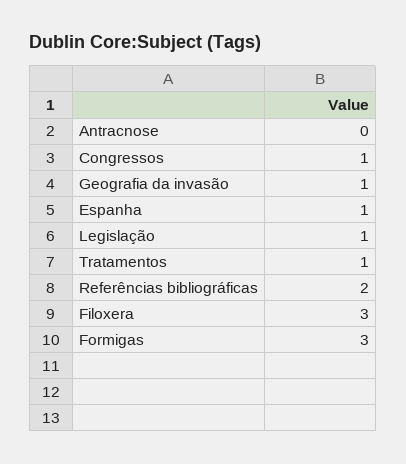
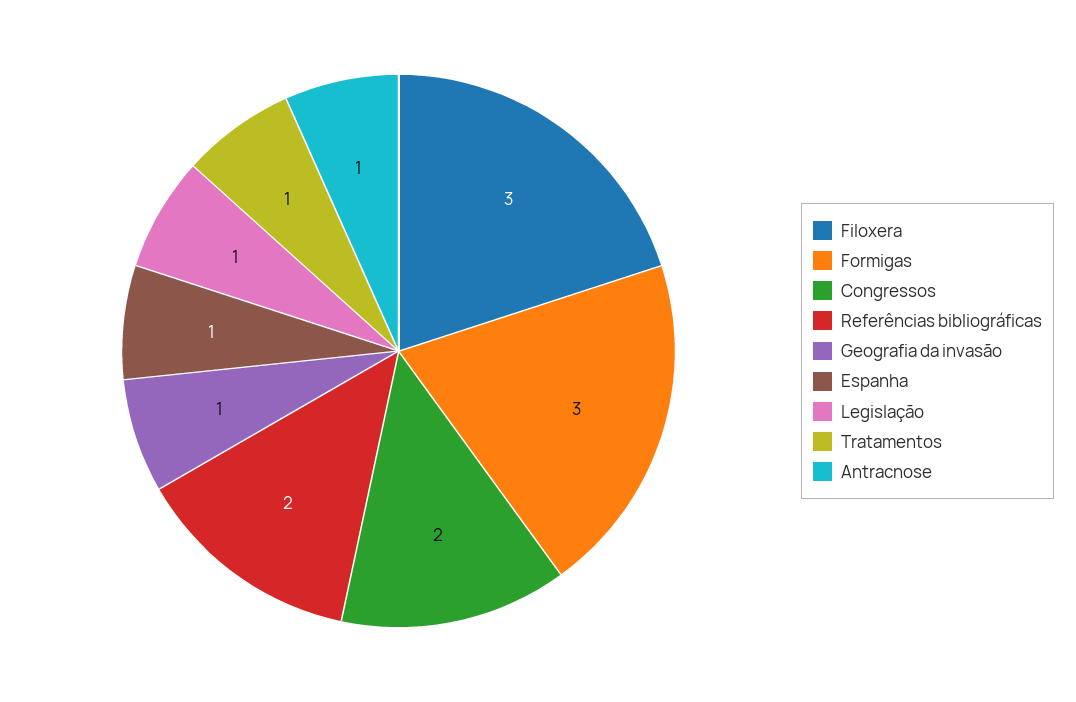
  {
-   "Antracnose": 0,
+   "Antracnose": 1,
-   "Congressos": 1,
+   "Congressos": 2,
    "Geografia da invasão": 1,
    "Espanha": 1,
    "Legislação": 1,
    "Tratamentos": 1,
    "Referências bibliográficas": 2,
    "Filoxera": 3,
    "Formigas": 3
  }

